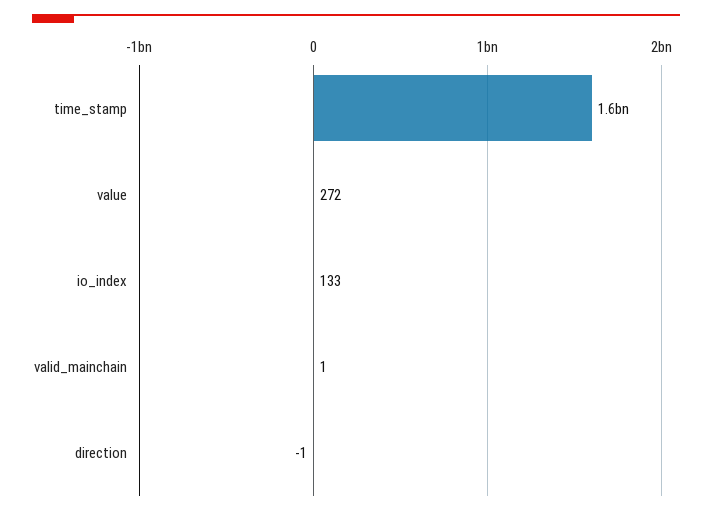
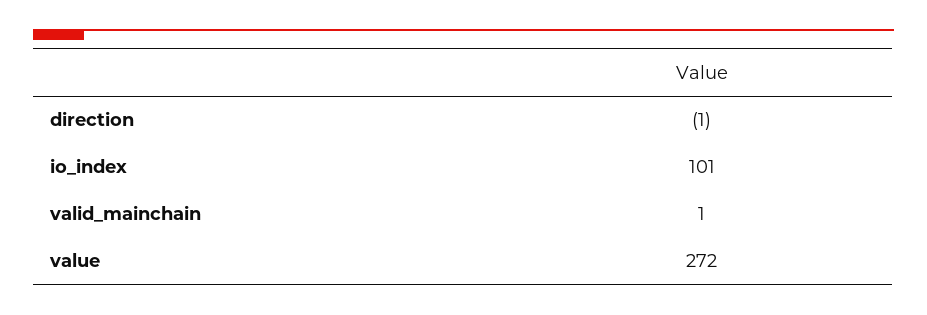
  {
-   "time_stamp": 1600000000,
    "value": 272,
-   "io_index": 133,
+   "io_index": 101,
    "valid_mainchain": 1,
    "direction": -1
  }

